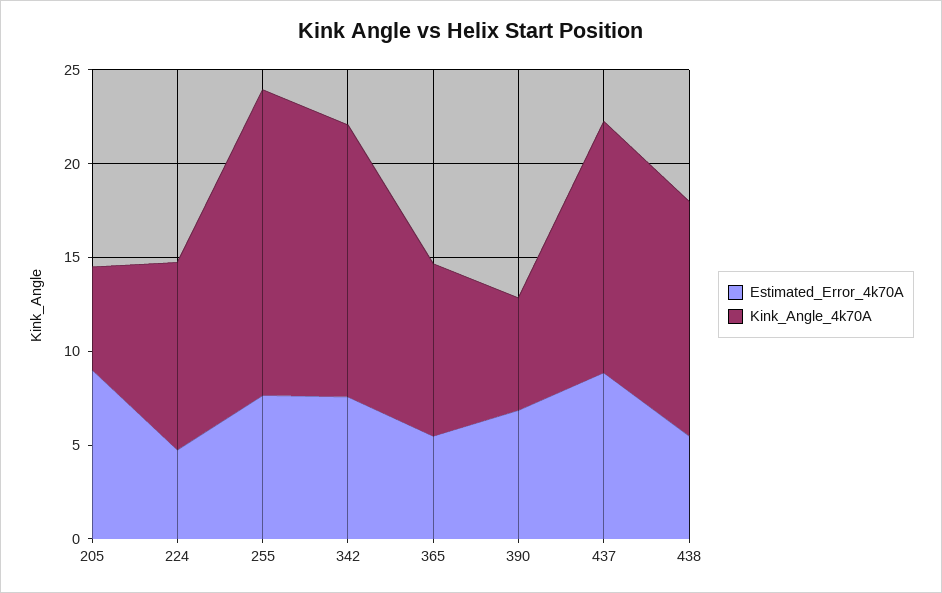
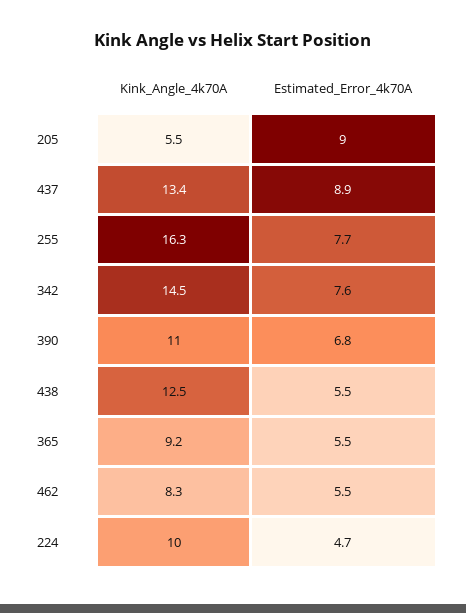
  {
    "Estimated_Error_4k70A": {
      "205": 9,
      "224": 4.7,
      "255": 7.7,
      "342": 7.6,
      "365": 5.5,
      "390": 6.8,
      "437": 8.9,
-     "438": 5.5
+     "438": 5.5,
+     "462": 5.5
    },
    "Kink_Angle_4k70A": {
      "205": 5.5,
      "224": 10,
      "255": 16.3,
      "342": 14.5,
      "365": 9.2,
-     "390": 6,
+     "390": 11,
      "437": 13.4,
-     "438": 12.5
+     "438": 12.5,
+     "462": 8.3
    }
  }

